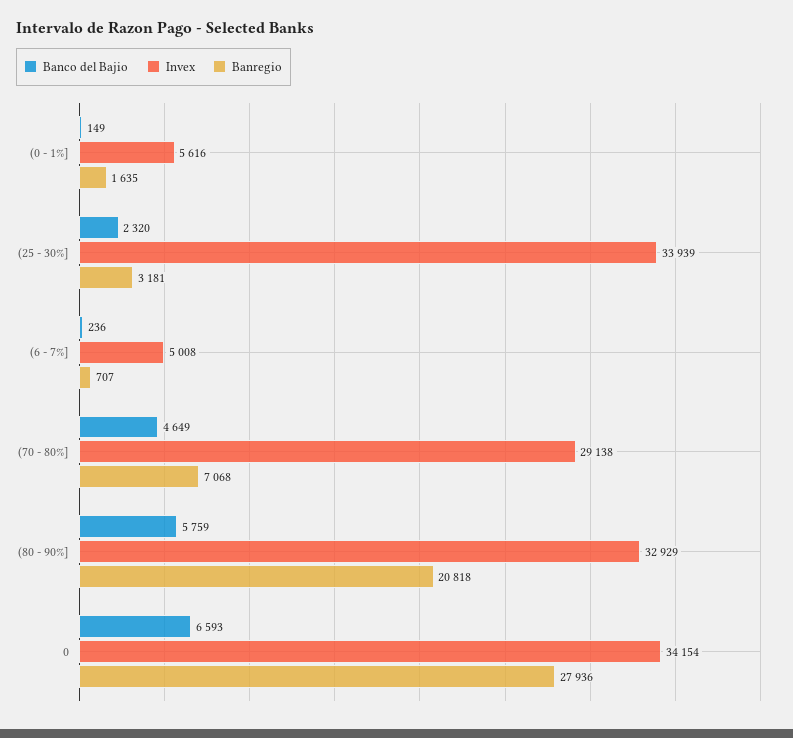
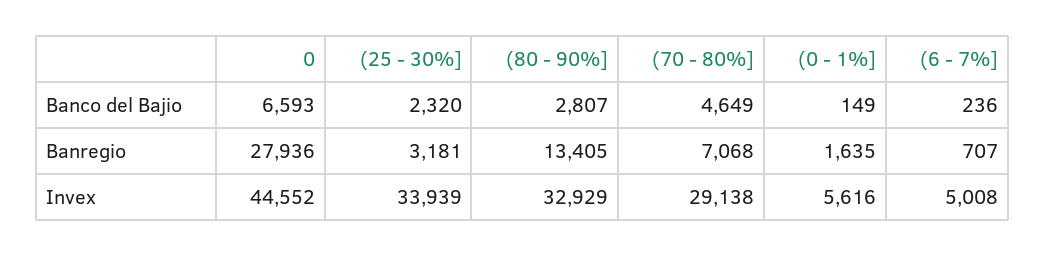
  {
    "Banco del Bajio": {
      "(0 - 1%]": 149,
      "(25 - 30%]": 2320,
      "(6 - 7%]": 236,
      "(70 - 80%]": 4649,
-     "(80 - 90%]": 5759,
+     "(80 - 90%]": 2807,
      "0": 6593
    },
    "Invex": {
      "(0 - 1%]": 5616,
      "(25 - 30%]": 33939,
      "(6 - 7%]": 5008,
      "(70 - 80%]": 29138,
      "(80 - 90%]": 32929,
-     "0": 34154
+     "0": 44552
    },
    "Banregio": {
      "(0 - 1%]": 1635,
      "(25 - 30%]": 3181,
      "(6 - 7%]": 707,
      "(70 - 80%]": 7068,
-     "(80 - 90%]": 20818,
+     "(80 - 90%]": 13405,
      "0": 27936
    }
  }

